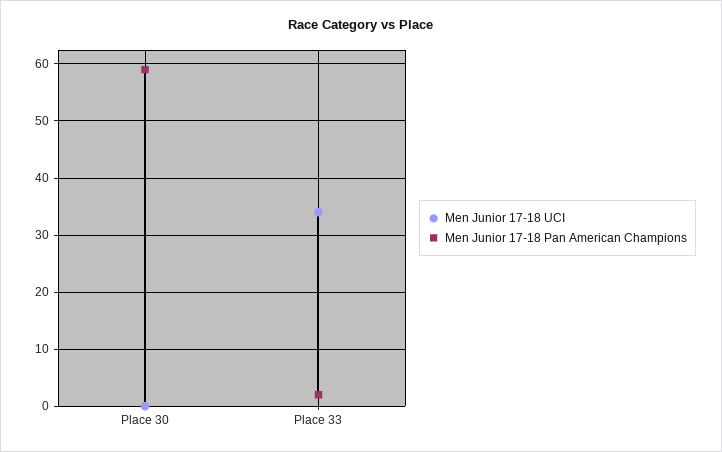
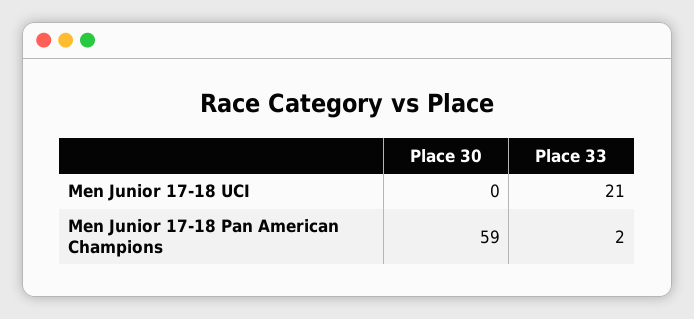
  {
    "Men Junior 17-18 UCI": {
      "Place 30": 0,
-     "Place 33": 35
+     "Place 33": 21
    },
    "Men Junior 17-18 Pan American Champions": {
      "Place 30": 59,
      "Place 33": 2
    }
  }

